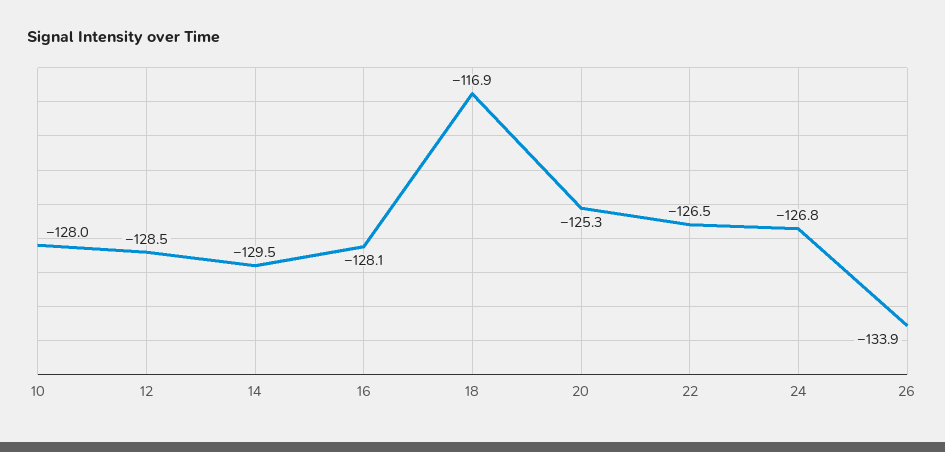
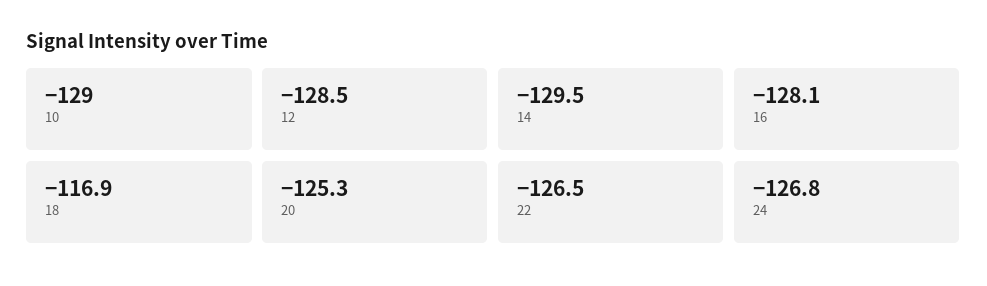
  {
-   "10": -128,
+   "10": -129,
    "12": -128.5,
    "14": -129.5,
    "16": -128.1,
    "18": -116.9,
    "20": -125.3,
    "22": -126.5,
-   "24": -126.8,
+   "24": -126.8
-   "26": -133.9
  }

